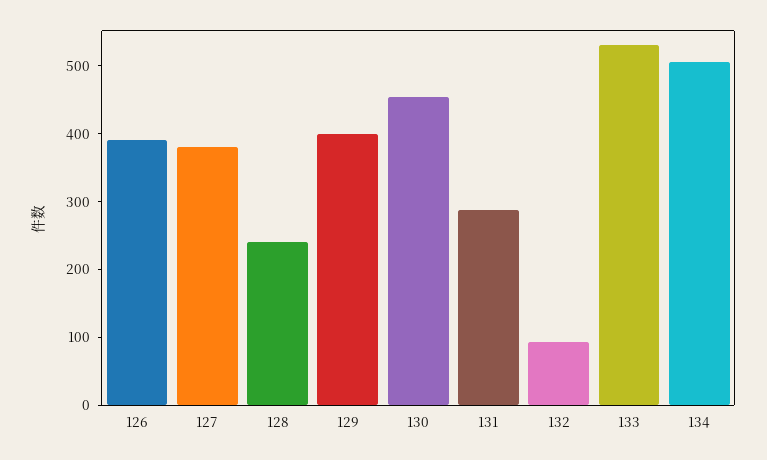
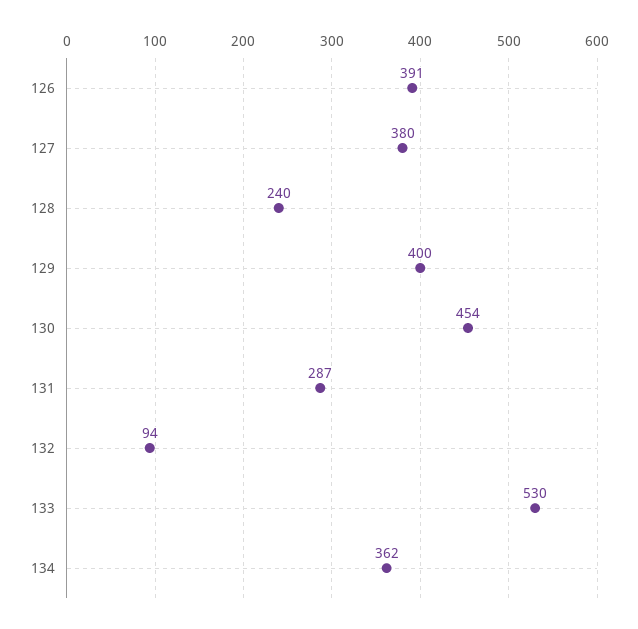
  {
    "126": 391,
    "127": 380,
    "128": 240,
    "129": 400,
    "130": 454,
    "131": 287,
    "132": 94,
    "133": 530,
-   "134": 500
+   "134": 362
  }

